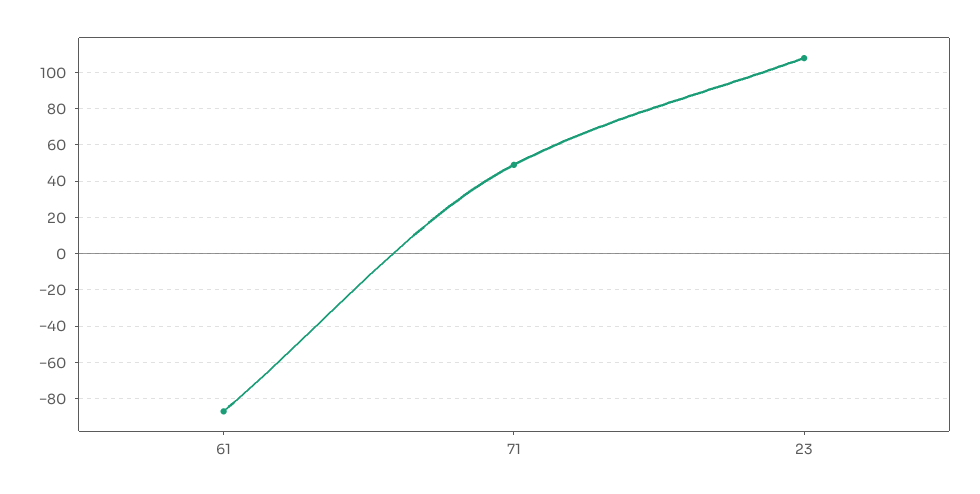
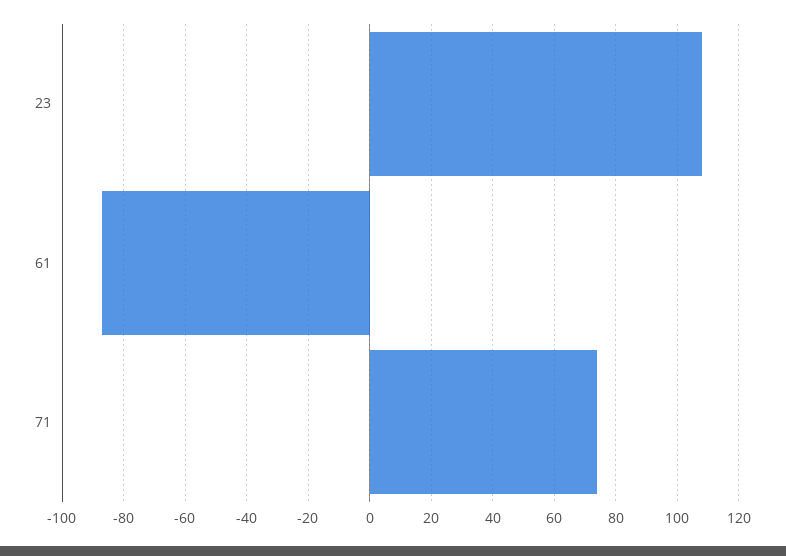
  {
    "61": -85,
-   "71": 50,
+   "71": 75,
    "23": 110
  }

